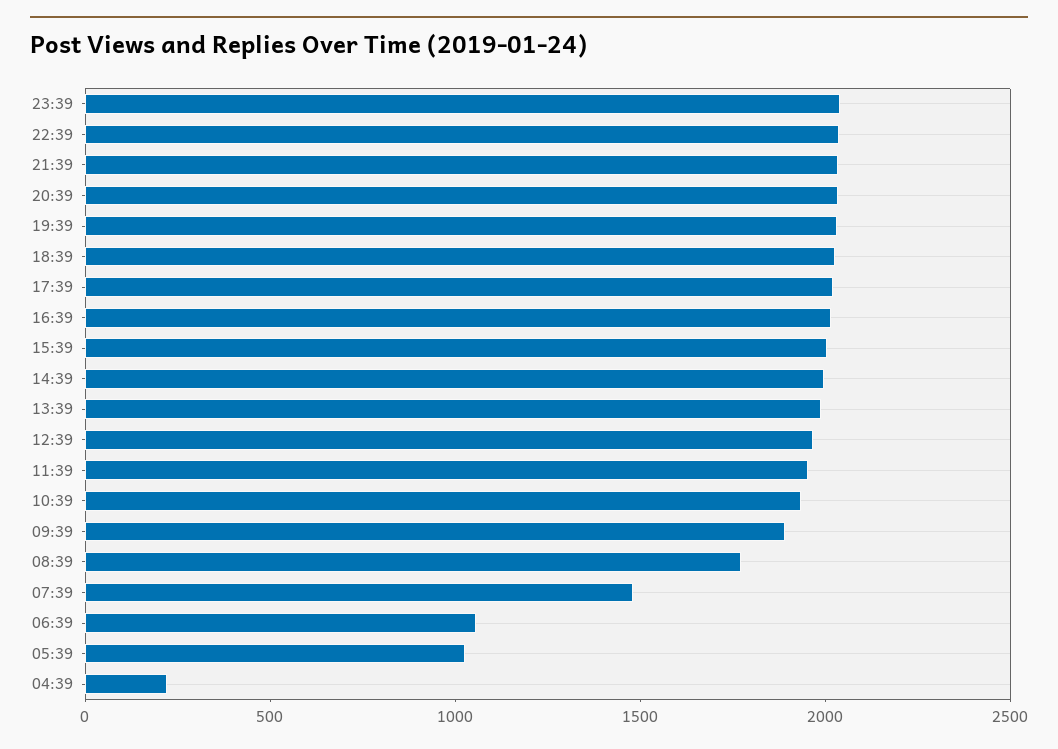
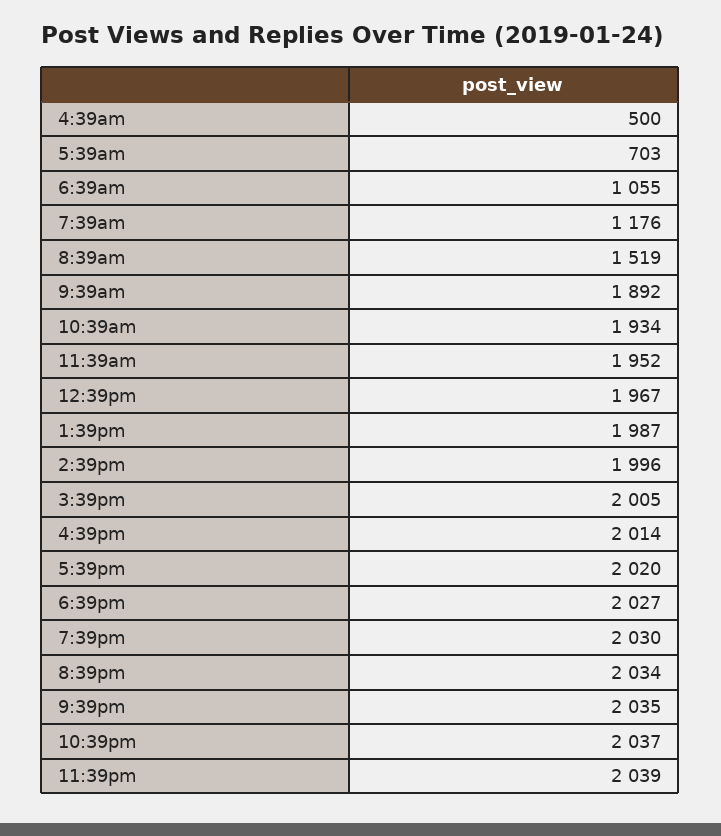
  {
    "23:39": 2039,
    "22:39": 2037,
    "21:39": 2035,
    "20:39": 2034,
    "19:39": 2030,
    "18:39": 2027,
    "17:39": 2020,
    "16:39": 2014,
    "15:39": 2005,
    "14:39": 1996,
    "13:39": 1987,
    "12:39": 1967,
    "11:39": 1952,
    "10:39": 1934,
    "09:39": 1892,
-   "08:39": 1800,
+   "08:39": 1519,
-   "07:39": 1500,
+   "07:39": 1176,
    "06:39": 1055,
-   "05:39": 1000,
+   "05:39": 703,
-   "04:39": 200
+   "04:39": 500
  }

